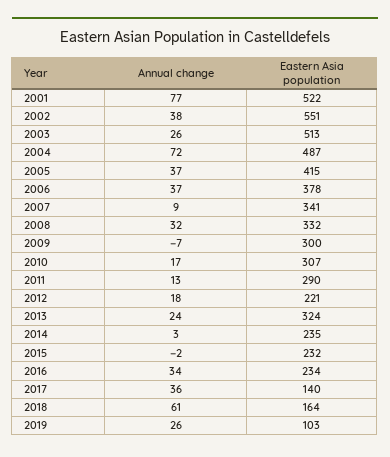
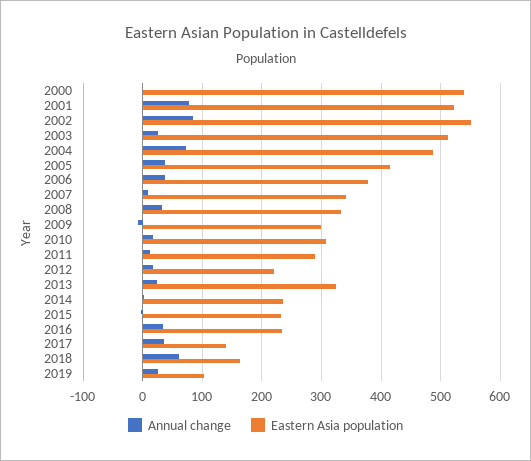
  {
    "Annual change": {
      "2001": 77,
-     "2002": 38,
+     "2002": 80,
      "2003": 26,
      "2004": 72,
      "2005": 37,
      "2006": 37,
      "2007": 9,
      "2008": 32,
      "2009": -7,
      "2010": 17,
      "2011": 13,
      "2012": 18,
      "2013": 24,
      "2014": 3,
      "2015": -2,
      "2016": 34,
      "2017": 36,
      "2018": 61,
-     "2019": 26
+     "2019": 26,
+     "2000": 0
    },
    "Eastern Asia population": {
      "2001": 522,
      "2002": 551,
      "2003": 513,
      "2004": 487,
      "2005": 415,
      "2006": 378,
      "2007": 341,
      "2008": 332,
      "2009": 300,
      "2010": 307,
      "2011": 290,
      "2012": 221,
      "2013": 324,
      "2014": 235,
      "2015": 232,
      "2016": 234,
      "2017": 140,
      "2018": 164,
-     "2019": 103
+     "2019": 103,
+     "2000": 540
    }
  }

